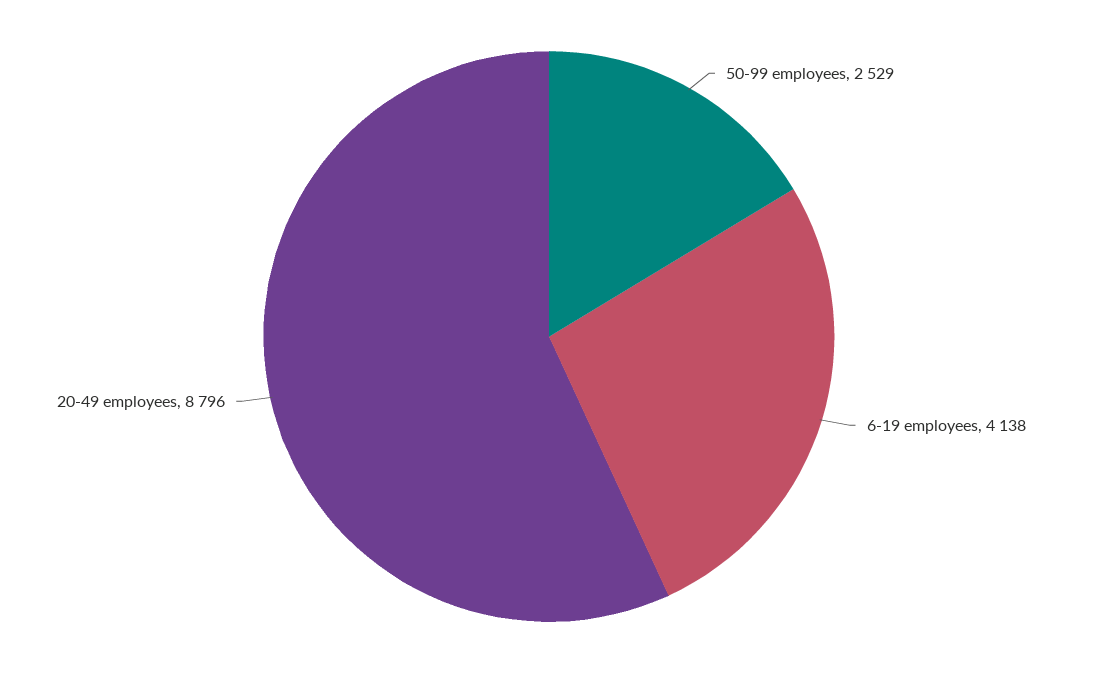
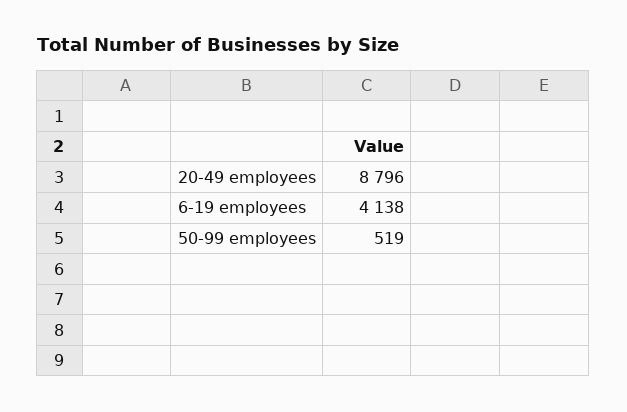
  {
-   "50-99 employees": 2529,
+   "50-99 employees": 519,
    "6-19 employees": 4138,
    "20-49 employees": 8796
  }

